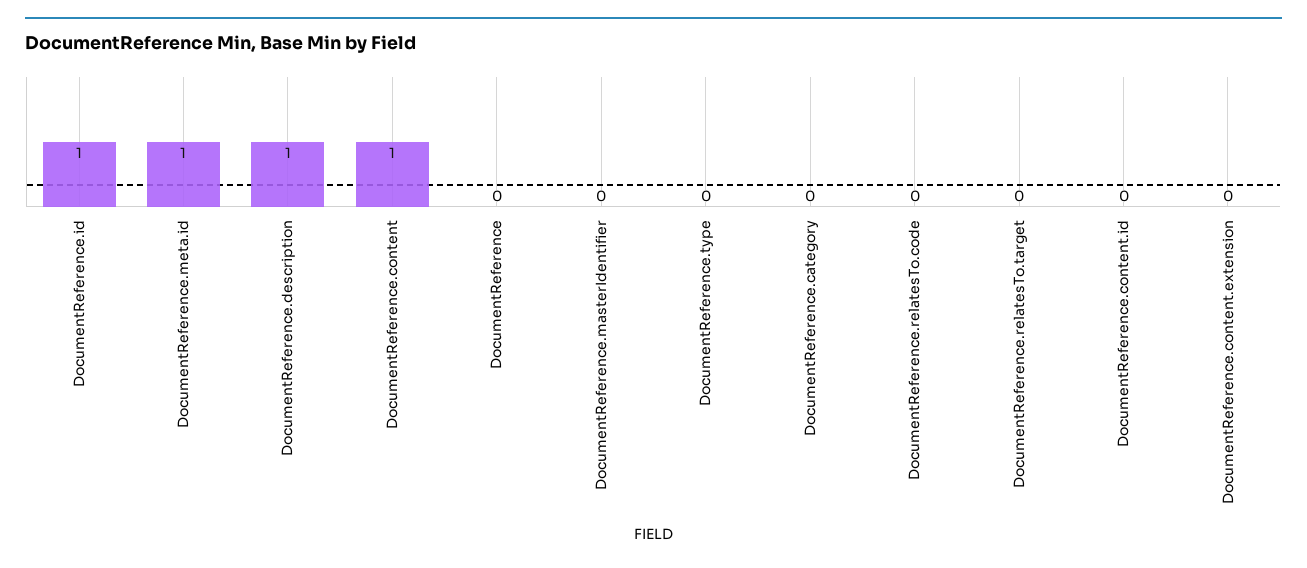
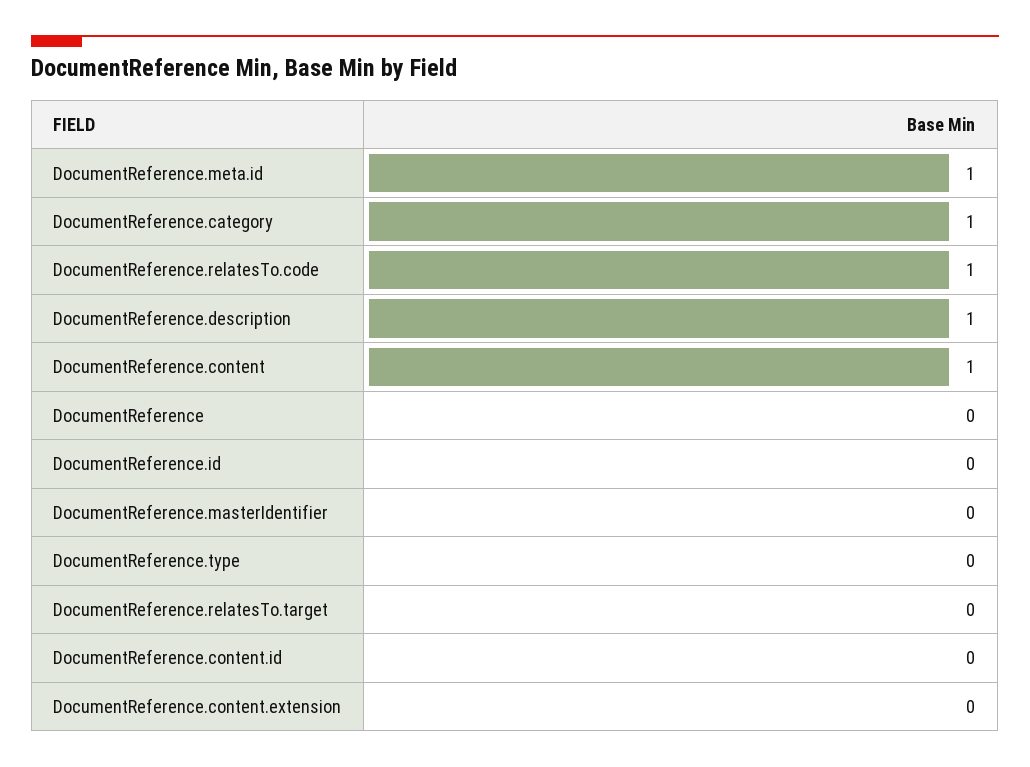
  {
-   "DocumentReference.id": 1,
+   "DocumentReference.id": 0,
    "DocumentReference.meta.id": 1,
    "DocumentReference.description": 1,
    "DocumentReference.content": 1,
    "DocumentReference": 0,
    "DocumentReference.masterIdentifier": 0,
    "DocumentReference.type": 0,
-   "DocumentReference.category": 0,
+   "DocumentReference.category": 1,
-   "DocumentReference.relatesTo.code": 0,
+   "DocumentReference.relatesTo.code": 1,
    "DocumentReference.relatesTo.target": 0,
    "DocumentReference.content.id": 0,
    "DocumentReference.content.extension": 0
  }

